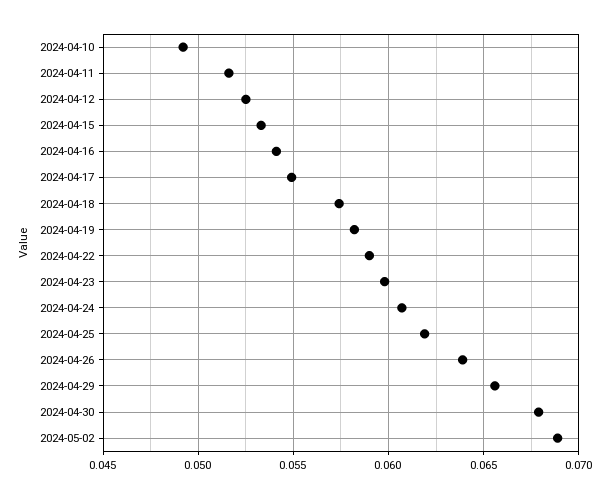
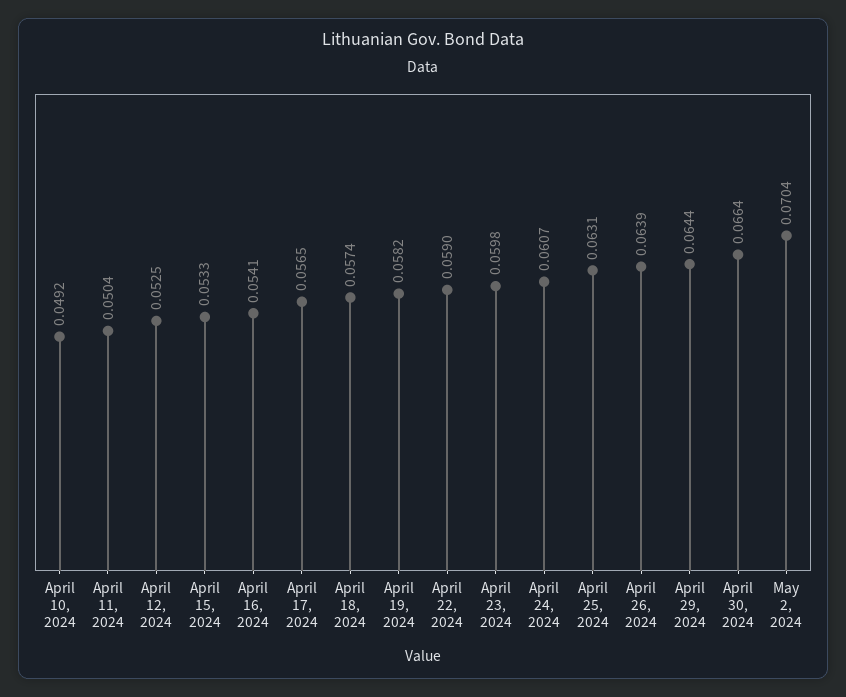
  {
    "2024-04-10": 0.0492,
-   "2024-04-11": 0.0515,
+   "2024-04-11": 0.0504,
    "2024-04-12": 0.0525,
    "2024-04-15": 0.0533,
    "2024-04-16": 0.0541,
-   "2024-04-17": 0.055,
+   "2024-04-17": 0.0565,
    "2024-04-18": 0.0574,
    "2024-04-19": 0.0582,
    "2024-04-22": 0.059,
    "2024-04-23": 0.0598,
    "2024-04-24": 0.0607,
-   "2024-04-25": 0.062,
+   "2024-04-25": 0.0631,
    "2024-04-26": 0.0639,
-   "2024-04-29": 0.0655,
+   "2024-04-29": 0.0644,
-   "2024-04-30": 0.068,
+   "2024-04-30": 0.0664,
-   "2024-05-02": 0.069
+   "2024-05-02": 0.0704
  }

